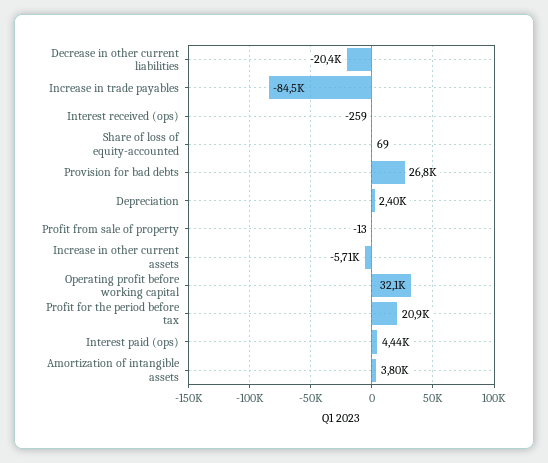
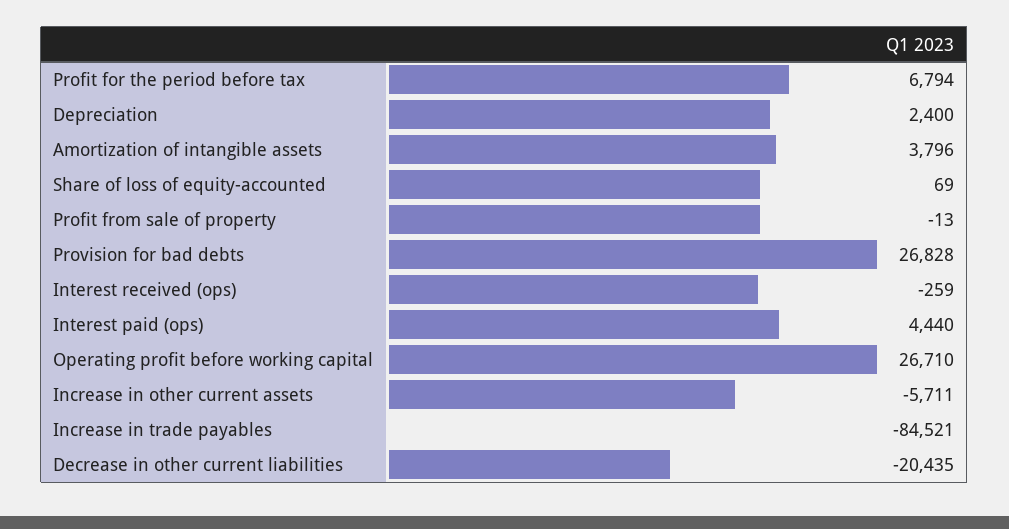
  {
    "Decrease in other current liabilities": -20435,
    "Increase in trade payables": -84521,
    "Interest received (ops)": -259,
    "Share of loss of equity-accounted": 69,
    "Provision for bad debts": 26828,
    "Depreciation": 2400,
    "Profit from sale of property": -13,
    "Increase in other current assets": -5711,
-   "Operating profit before working capital": 32100,
+   "Operating profit before working capital": 26710,
-   "Profit for the period before tax": 20900,
+   "Profit for the period before tax": 6794,
    "Interest paid (ops)": 4440,
    "Amortization of intangible assets": 3796
  }

